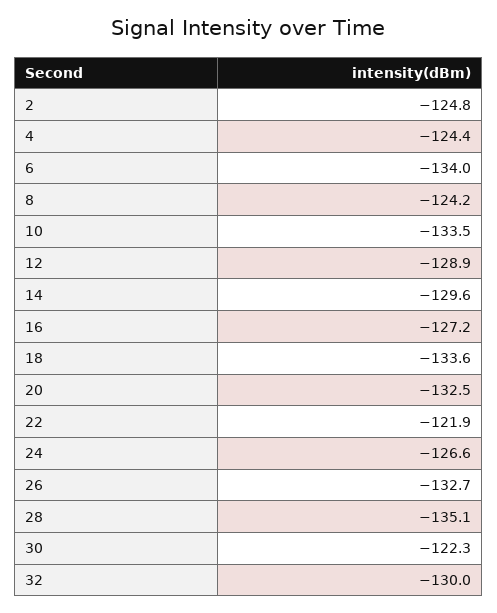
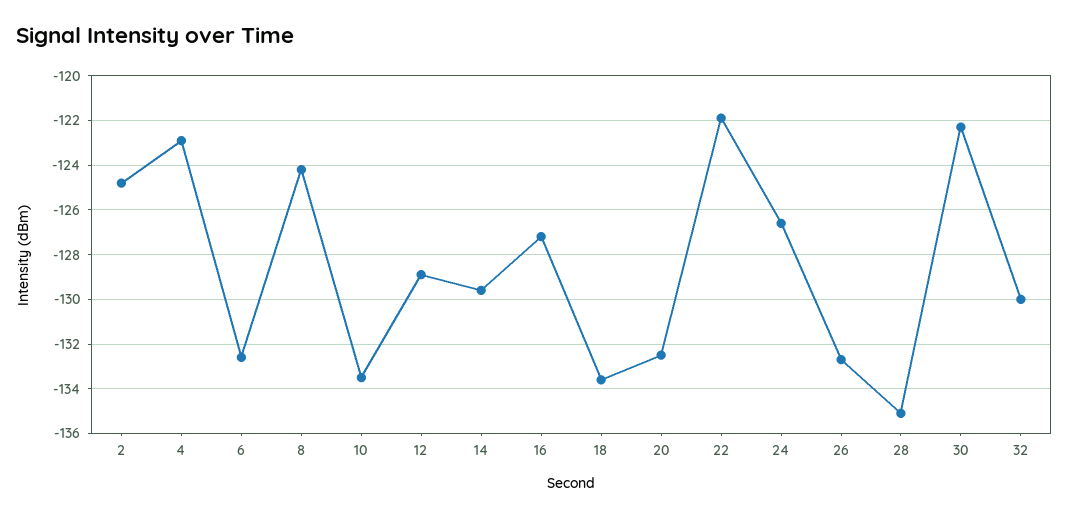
  {
    "2": -124.8,
-   "4": -124.4,
+   "4": -123,
-   "6": -134,
+   "6": -132.5,
    "8": -124.2,
    "10": -133.5,
    "12": -128.9,
    "14": -129.6,
    "16": -127.2,
    "18": -133.6,
    "20": -132.5,
    "22": -121.9,
    "24": -126.6,
    "26": -132.7,
    "28": -135.1,
    "30": -122.3,
    "32": -130
  }

